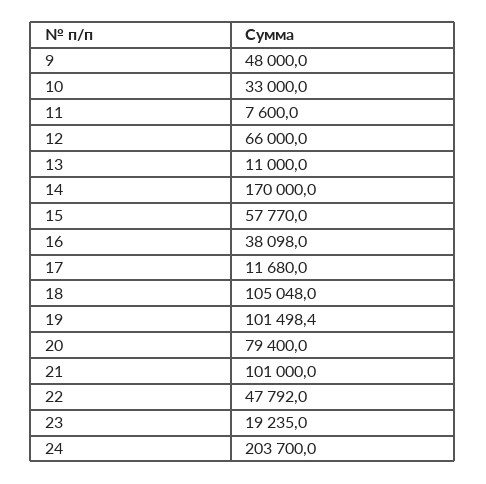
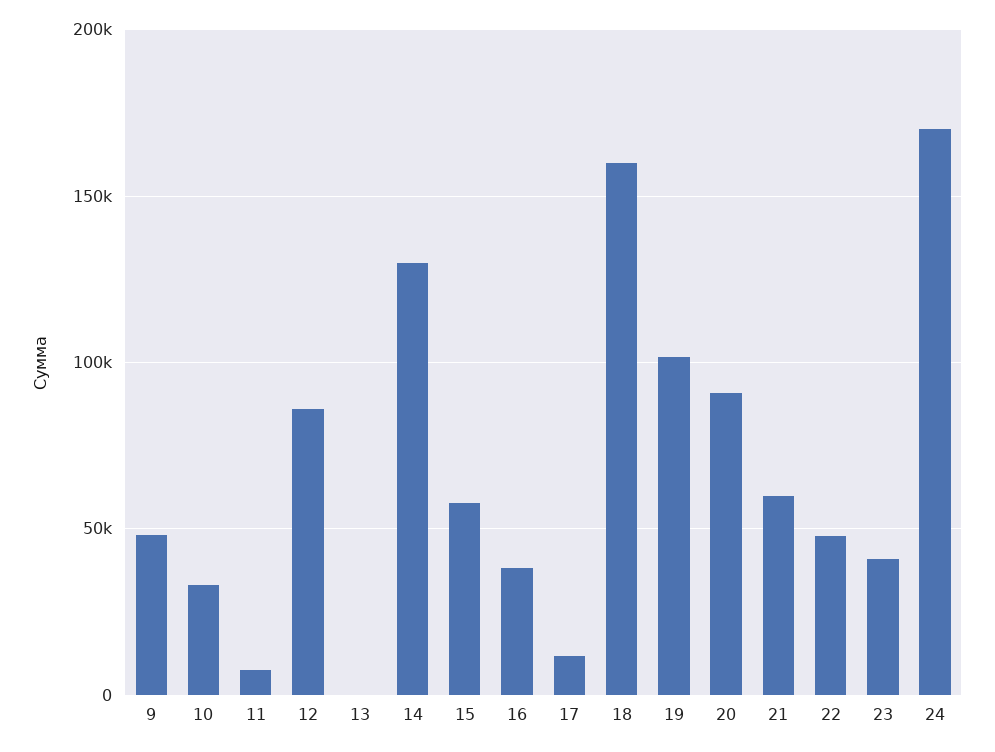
  {
    "9": 48000,
    "10": 33000,
    "11": 7600,
-   "12": 66000,
+   "12": 85000,
-   "13": 11000,
+   "13": 0,
-   "14": 170000,
+   "14": 130000,
    "15": 57770,
    "16": 38098,
    "17": 11680,
-   "18": 105048,
+   "18": 160000,
    "19": 101498.4,
-   "20": 79400,
+   "20": 90000,
-   "21": 101000,
+   "21": 60000,
    "22": 47792,
-   "23": 19235,
+   "23": 40000,
-   "24": 203700
+   "24": 170000
  }

